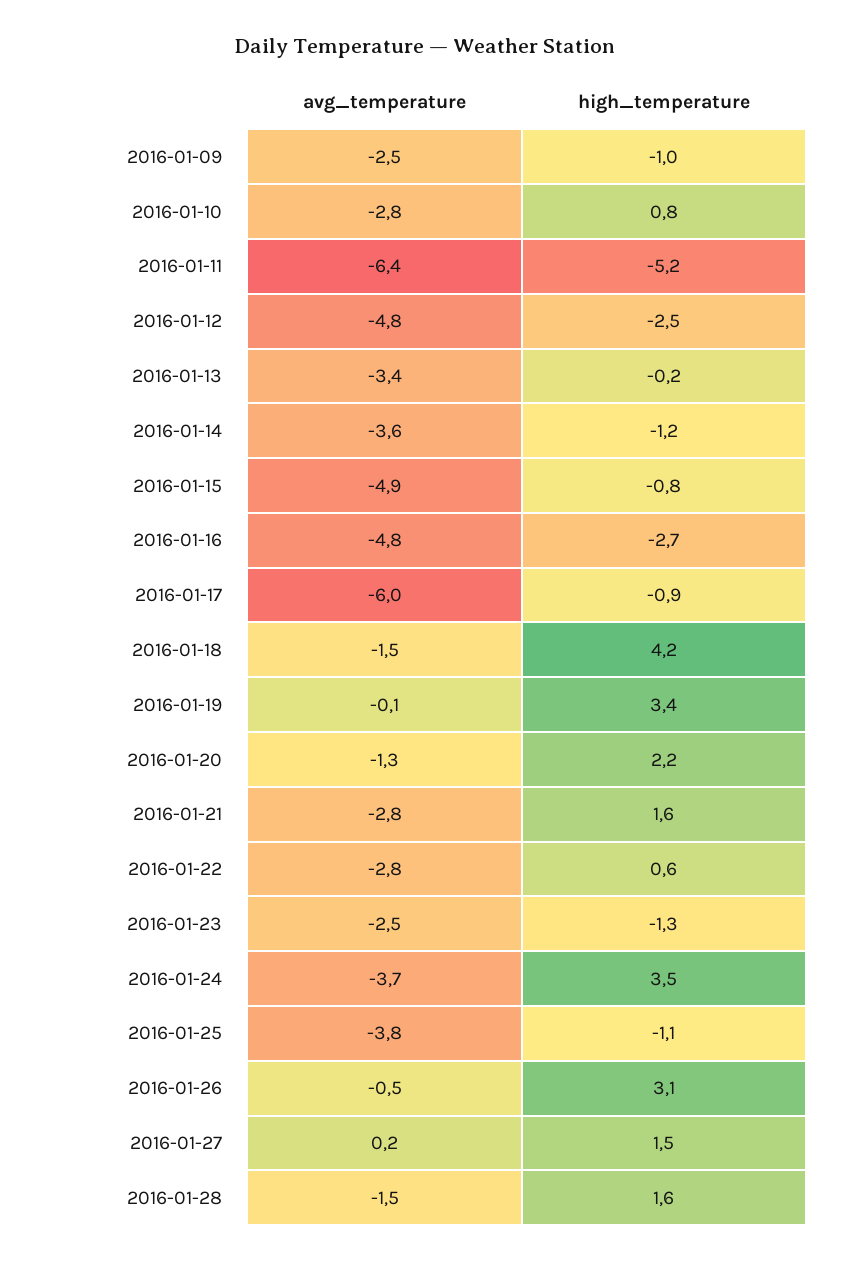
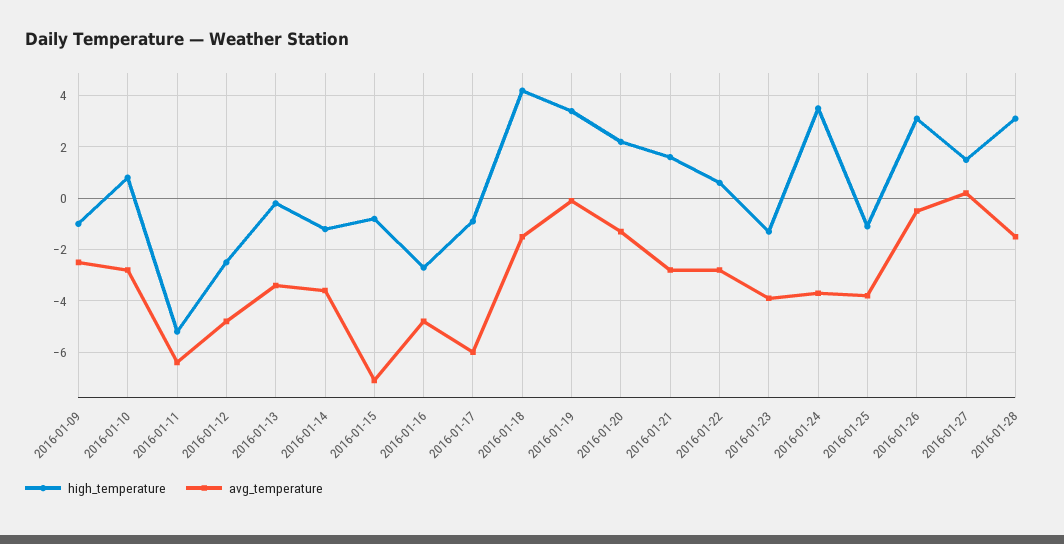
  {
    "avg_temperature": {
      "2016-01-09": -2.5,
      "2016-01-10": -2.8,
      "2016-01-11": -6.4,
      "2016-01-12": -4.8,
      "2016-01-13": -3.4,
      "2016-01-14": -3.6,
-     "2016-01-15": -4.9,
+     "2016-01-15": -7,
      "2016-01-16": -4.8,
      "2016-01-17": -6,
      "2016-01-18": -1.5,
      "2016-01-19": -0.1,
      "2016-01-20": -1.3,
      "2016-01-21": -2.8,
      "2016-01-22": -2.8,
-     "2016-01-23": -2.5,
+     "2016-01-23": -4,
      "2016-01-24": -3.7,
      "2016-01-25": -3.8,
      "2016-01-26": -0.5,
      "2016-01-27": 0.2,
      "2016-01-28": -1.5
    },
    "high_temperature": {
      "2016-01-09": -1,
      "2016-01-10": 0.8,
      "2016-01-11": -5.2,
      "2016-01-12": -2.5,
      "2016-01-13": -0.2,
      "2016-01-14": -1.2,
      "2016-01-15": -0.8,
      "2016-01-16": -2.7,
      "2016-01-17": -0.9,
      "2016-01-18": 4.2,
      "2016-01-19": 3.4,
      "2016-01-20": 2.2,
      "2016-01-21": 1.6,
      "2016-01-22": 0.6,
      "2016-01-23": -1.3,
      "2016-01-24": 3.5,
      "2016-01-25": -1.1,
      "2016-01-26": 3.1,
      "2016-01-27": 1.5,
-     "2016-01-28": 1.6
+     "2016-01-28": 3
    }
  }

